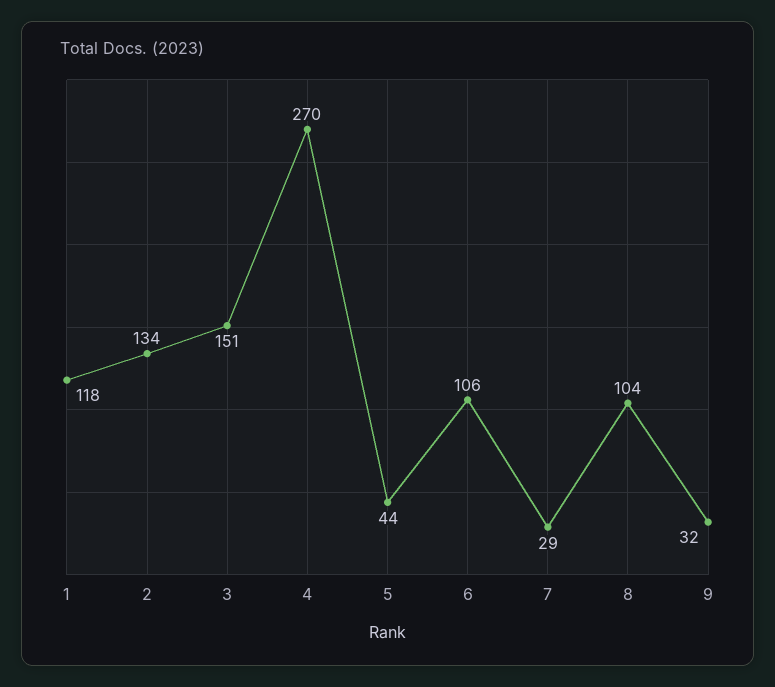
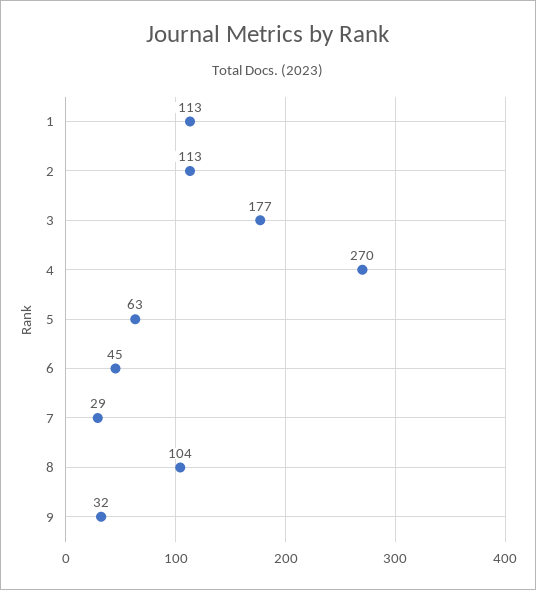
  {
-   "1": 118,
+   "1": 113,
-   "2": 134,
+   "2": 113,
-   "3": 151,
+   "3": 177,
    "4": 270,
-   "5": 44,
+   "5": 63,
-   "6": 106,
+   "6": 45,
    "7": 29,
    "8": 104,
    "9": 32
  }

